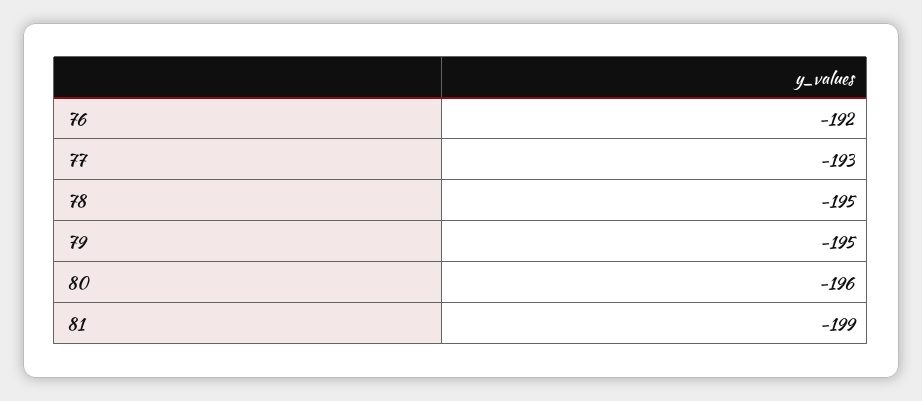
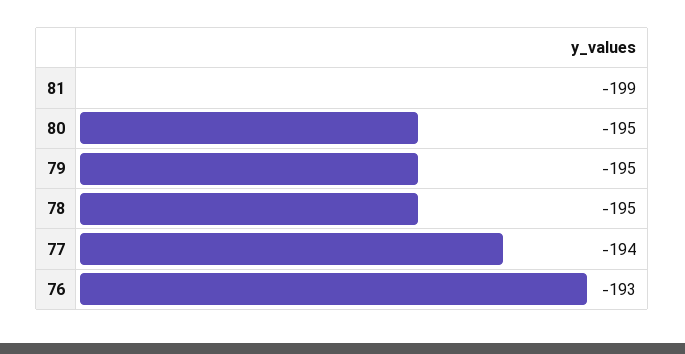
  {
-   "76": -192,
+   "76": -193,
-   "77": -193,
+   "77": -194,
    "78": -195,
    "79": -195,
-   "80": -196,
+   "80": -195,
    "81": -199
  }

